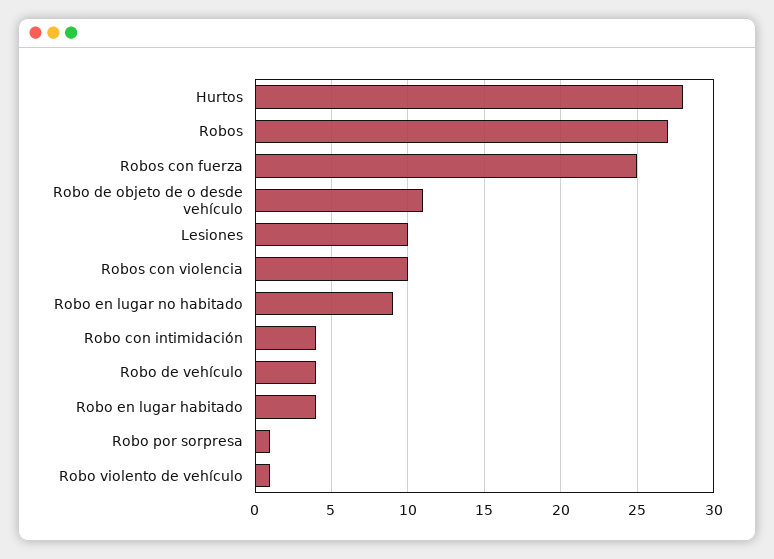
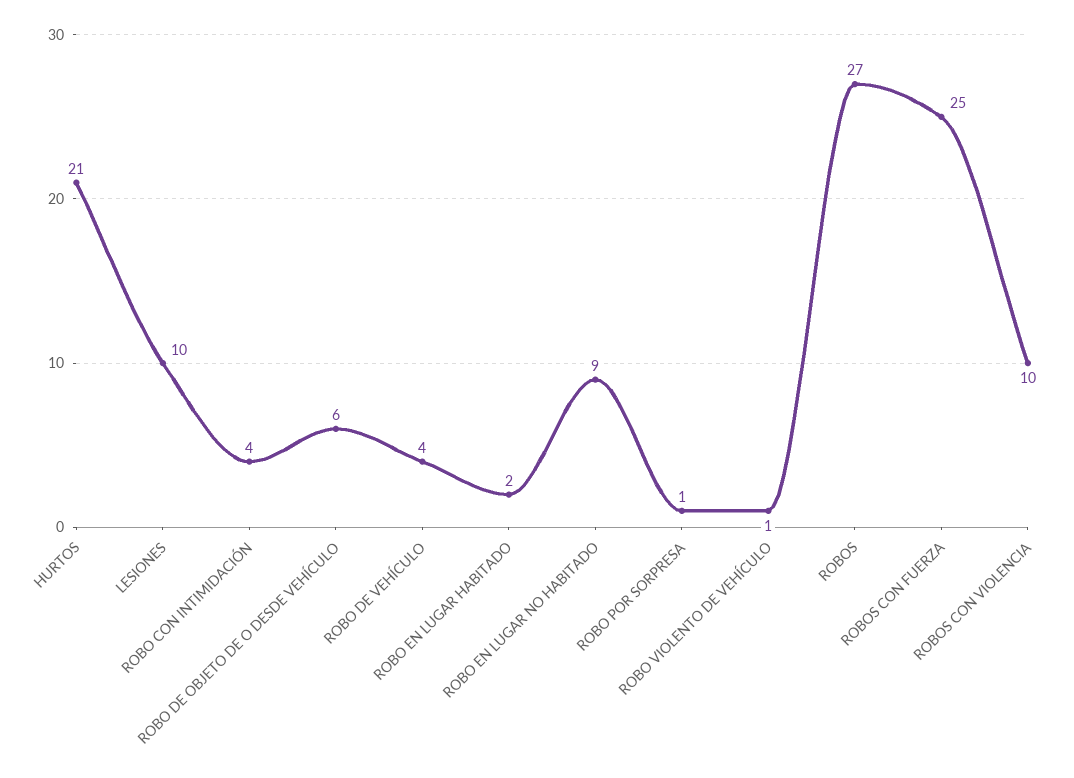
  {
-   "Hurtos": 28,
+   "Hurtos": 21,
    "Robos": 27,
    "Robos con fuerza": 25,
-   "Robo de objeto de o desde vehículo": 11,
+   "Robo de objeto de o desde vehículo": 6,
    "Lesiones": 10,
    "Robos con violencia": 10,
    "Robo en lugar no habitado": 9,
    "Robo con intimidación": 4,
    "Robo de vehículo": 4,
-   "Robo en lugar habitado": 4,
+   "Robo en lugar habitado": 2,
    "Robo por sorpresa": 1,
    "Robo violento de vehículo": 1
  }

